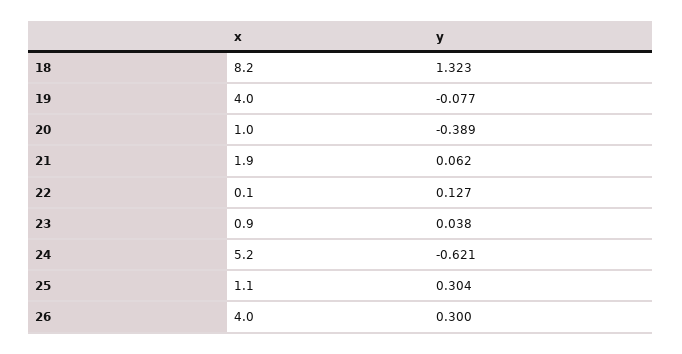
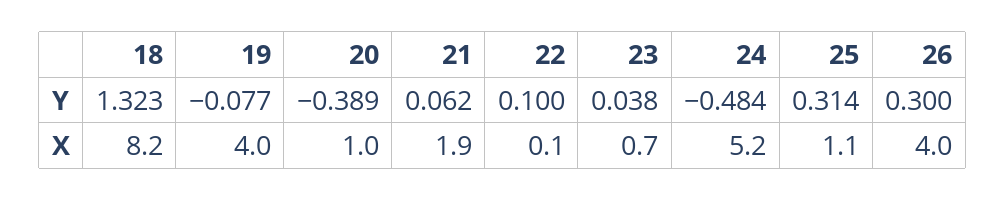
  {
    "x": {
      "18": 8.2,
      "19": 4,
      "20": 1,
      "21": 1.9,
      "22": 0.1,
-     "23": 0.9,
+     "23": 0.7,
      "24": 5.2,
      "25": 1.1,
      "26": 4
    },
    "y": {
      "18": 1.323,
      "19": -0.077,
      "20": -0.389,
      "21": 0.062,
-     "22": 0.127,
+     "22": 0.1,
      "23": 0.038,
-     "24": -0.621,
+     "24": -0.484,
-     "25": 0.304,
+     "25": 0.314,
      "26": 0.3
    }
  }

